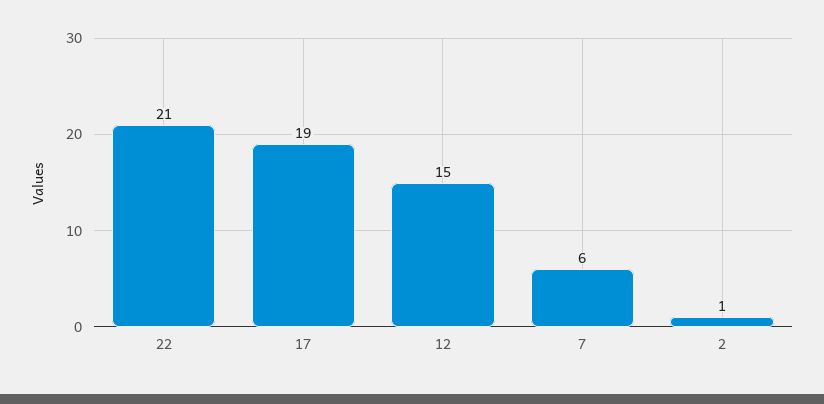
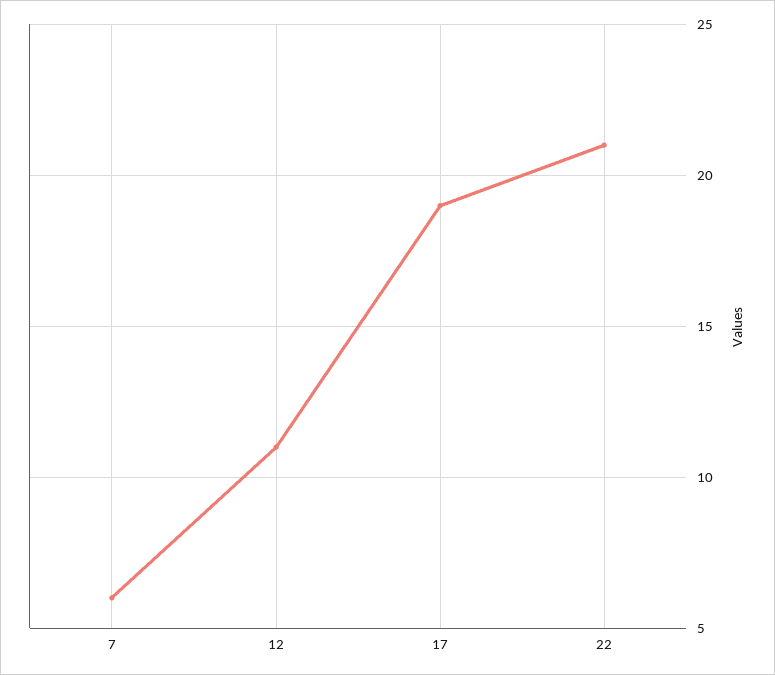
  {
    "22": 21,
    "17": 19,
-   "12": 15,
+   "12": 11,
-   "7": 6,
+   "7": 6
-   "2": 1
  }

